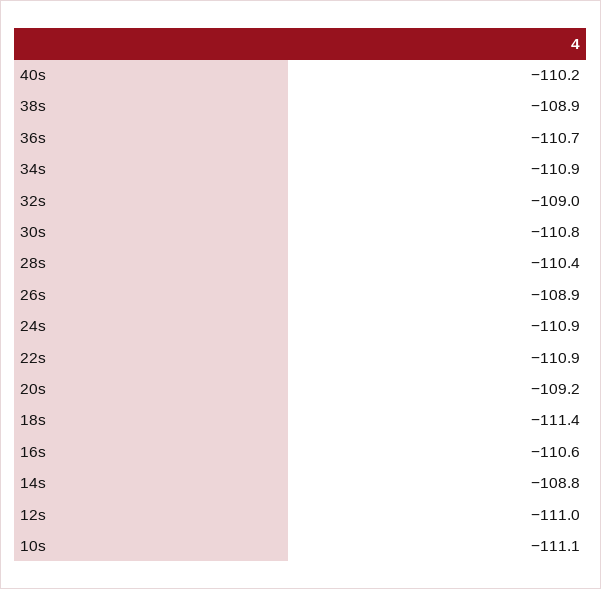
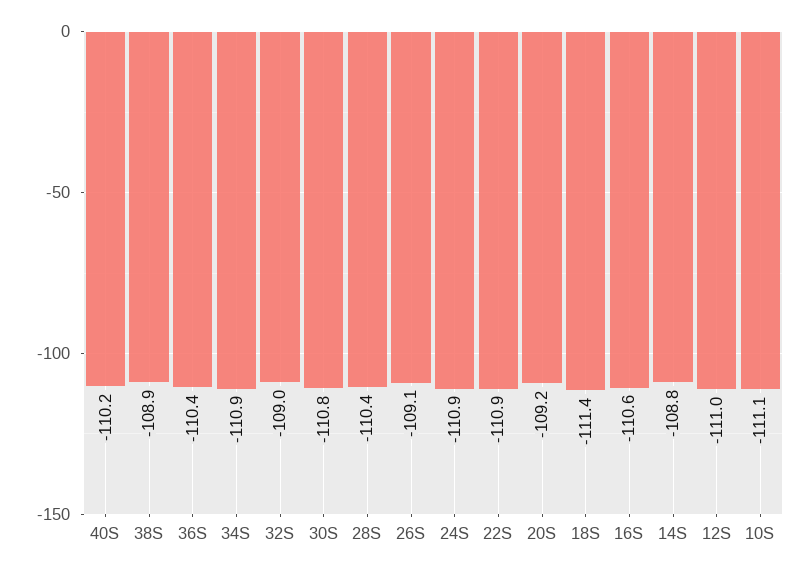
  {
    "40s": -110.2,
    "38s": -108.9,
-   "36s": -110.7,
+   "36s": -110.4,
    "34s": -110.9,
    "32s": -109,
    "30s": -110.8,
    "28s": -110.4,
-   "26s": -108.9,
+   "26s": -109.1,
    "24s": -110.9,
    "22s": -110.9,
    "20s": -109.2,
    "18s": -111.4,
    "16s": -110.6,
    "14s": -108.8,
    "12s": -111,
    "10s": -111.1
  }

